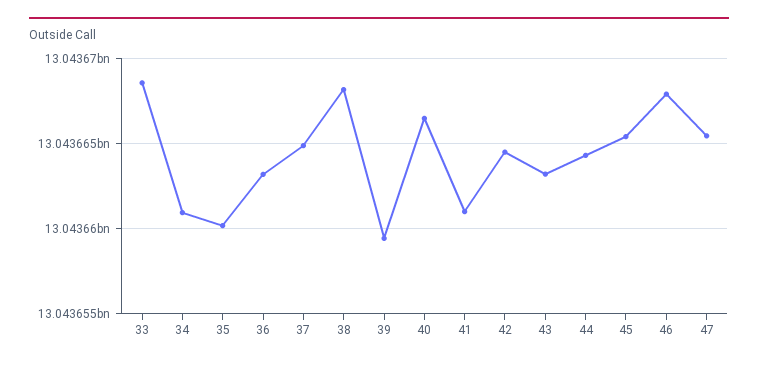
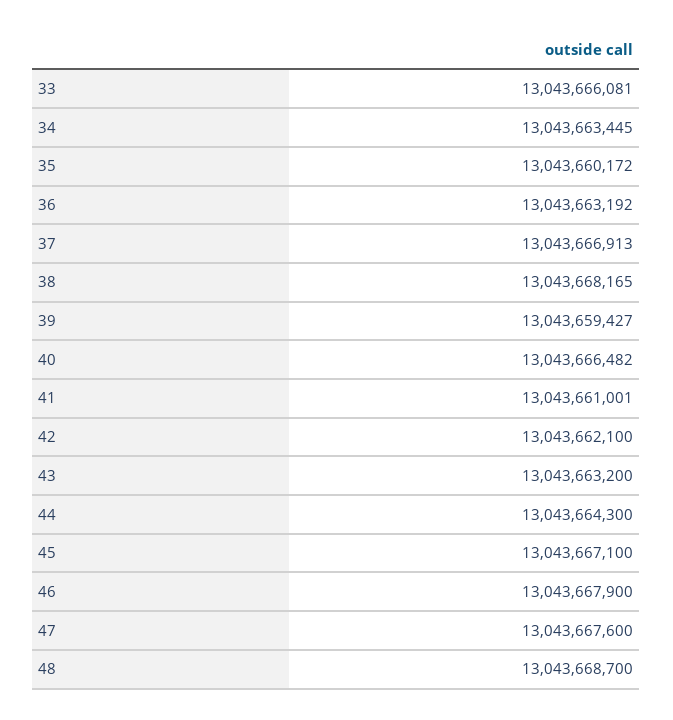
  {
-   "33": 13043668500,
+   "33": 13043666081,
-   "34": 13043661000,
+   "34": 13043663445,
    "35": 13043660172,
    "36": 13043663192,
-   "37": 13043665000,
+   "37": 13043666913,
    "38": 13043668165,
    "39": 13043659427,
    "40": 13043666482,
    "41": 13043661001,
-   "42": 13043664500,
+   "42": 13043662100,
    "43": 13043663200,
    "44": 13043664300,
-   "45": 13043665500,
+   "45": 13043667100,
    "46": 13043667900,
-   "47": 13043665500
+   "47": 13043667600,
+   "48": 13043668700
  }

